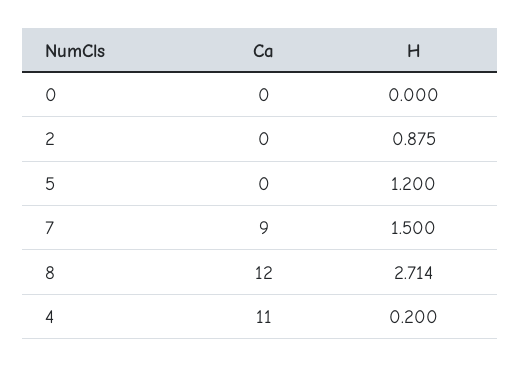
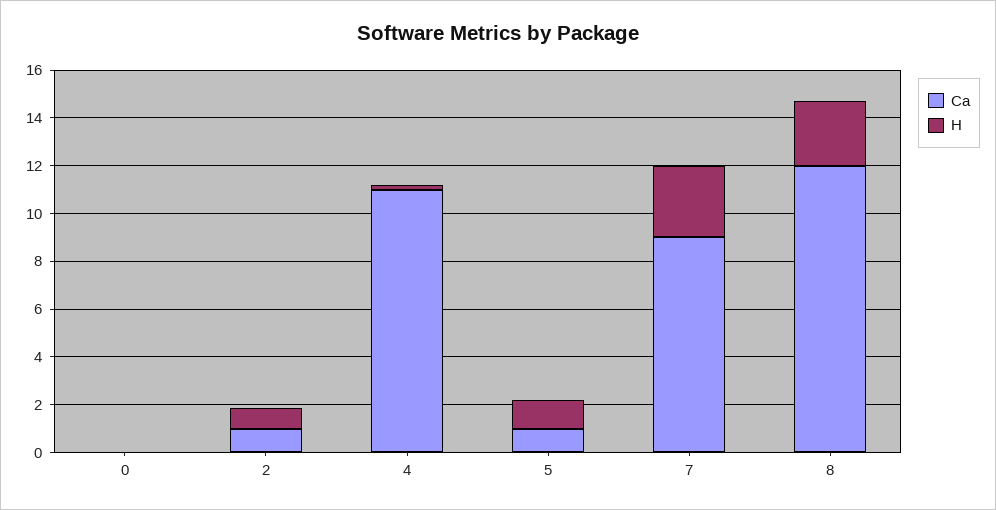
  {
    "Ca": {
      "0": 0,
-     "2": 0,
+     "2": 1,
-     "5": 0,
+     "5": 1,
      "7": 9,
      "8": 12,
      "4": 11
    },
    "H": {
      "0": 0,
      "2": 0.875,
      "5": 1.2,
-     "7": 1.5,
+     "7": 3,
      "8": 2.714,
      "4": 0.2
    }
  }

